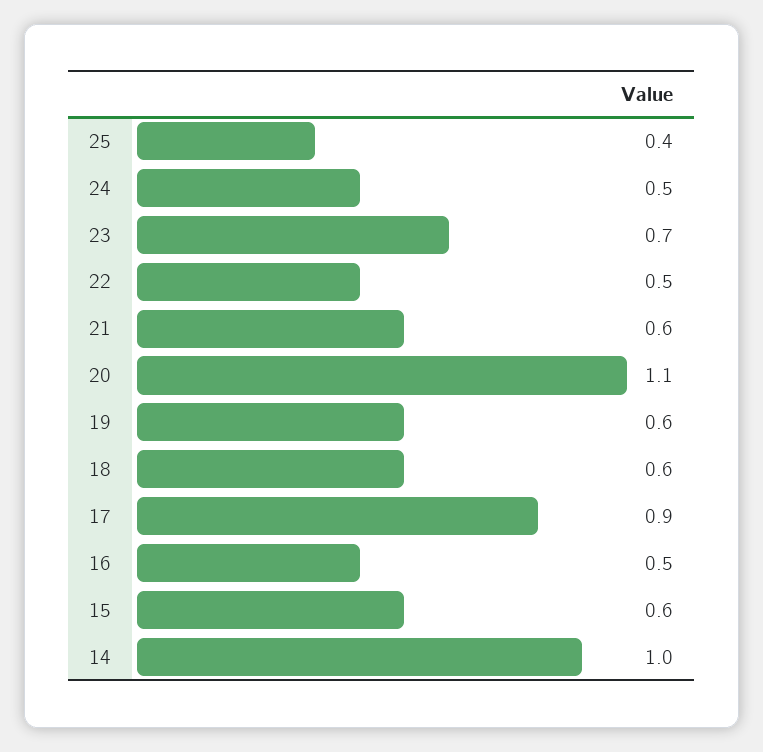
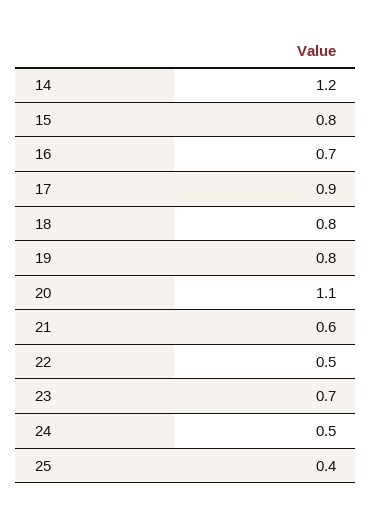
  {
    "25": 0.4,
    "24": 0.5,
    "23": 0.7,
    "22": 0.5,
    "21": 0.6,
    "20": 1.1,
-   "19": 0.6,
+   "19": 0.8,
-   "18": 0.6,
+   "18": 0.8,
    "17": 0.9,
-   "16": 0.5,
+   "16": 0.7,
-   "15": 0.6,
+   "15": 0.8,
-   "14": 1
+   "14": 1.2
  }

